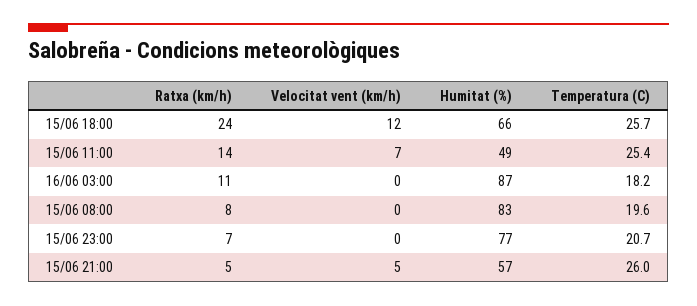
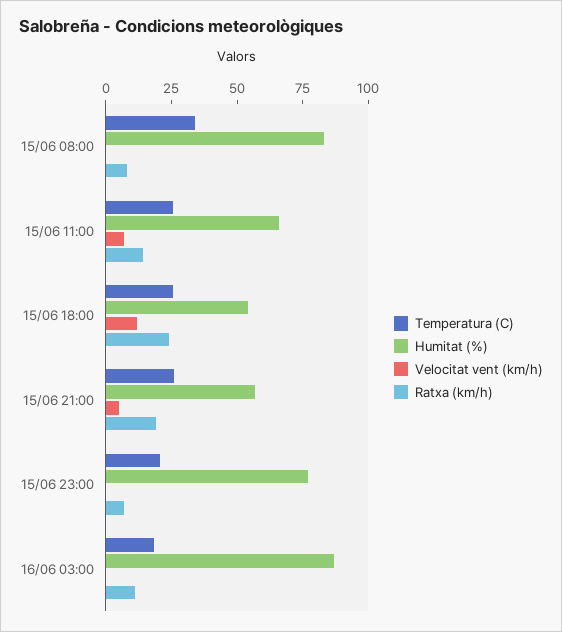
  {
    "Ratxa (km/h)": {
      "15/06 18:00": 24,
      "15/06 11:00": 14,
      "16/06 03:00": 11,
      "15/06 08:00": 8,
      "15/06 23:00": 7,
-     "15/06 21:00": 5
+     "15/06 21:00": 20
    },
    "Velocitat vent (km/h)": {
      "15/06 18:00": 12,
      "15/06 11:00": 7,
      "16/06 03:00": 0,
      "15/06 08:00": 0,
      "15/06 23:00": 0,
      "15/06 21:00": 5
    },
    "Humitat (%)": {
-     "15/06 18:00": 66,
+     "15/06 18:00": 55,
-     "15/06 11:00": 49,
+     "15/06 11:00": 65,
      "16/06 03:00": 87,
      "15/06 08:00": 83,
      "15/06 23:00": 77,
      "15/06 21:00": 57
    },
    "Temperatura (C)": {
      "15/06 18:00": 25.7,
      "15/06 11:00": 25.4,
      "16/06 03:00": 18.2,
-     "15/06 08:00": 19.6,
+     "15/06 08:00": 35,
      "15/06 23:00": 20.7,
      "15/06 21:00": 26
    }
  }

